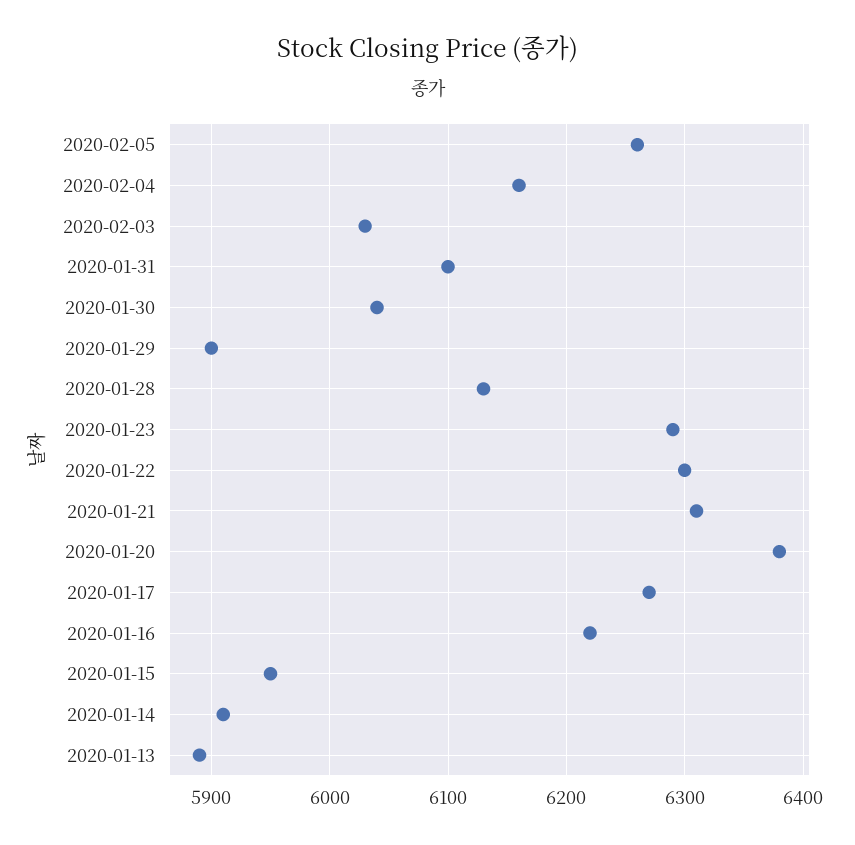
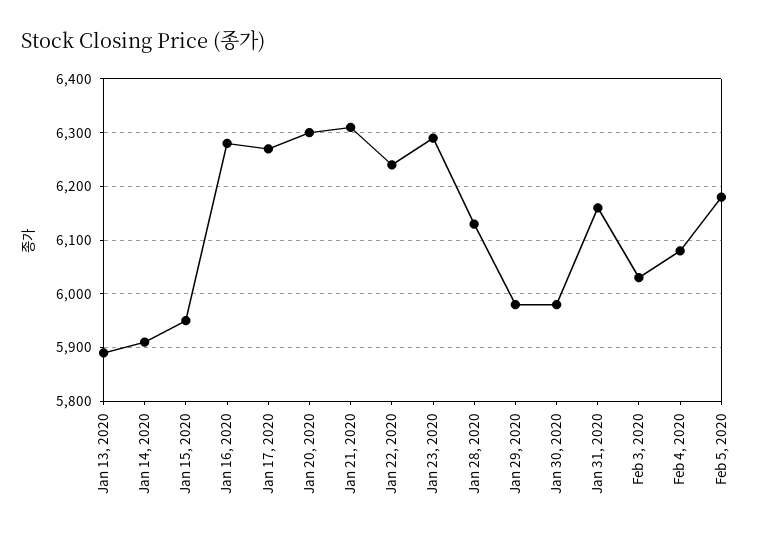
  {
-   "2020-02-05": 6260,
+   "2020-02-05": 6180,
-   "2020-02-04": 6160,
+   "2020-02-04": 6080,
    "2020-02-03": 6030,
-   "2020-01-31": 6100,
+   "2020-01-31": 6160,
-   "2020-01-30": 6040,
+   "2020-01-30": 5980,
-   "2020-01-29": 5900,
+   "2020-01-29": 5980,
    "2020-01-28": 6130,
    "2020-01-23": 6290,
-   "2020-01-22": 6300,
+   "2020-01-22": 6240,
    "2020-01-21": 6310,
-   "2020-01-20": 6380,
+   "2020-01-20": 6300,
    "2020-01-17": 6270,
-   "2020-01-16": 6220,
+   "2020-01-16": 6280,
    "2020-01-15": 5950,
    "2020-01-14": 5910,
    "2020-01-13": 5890
  }

